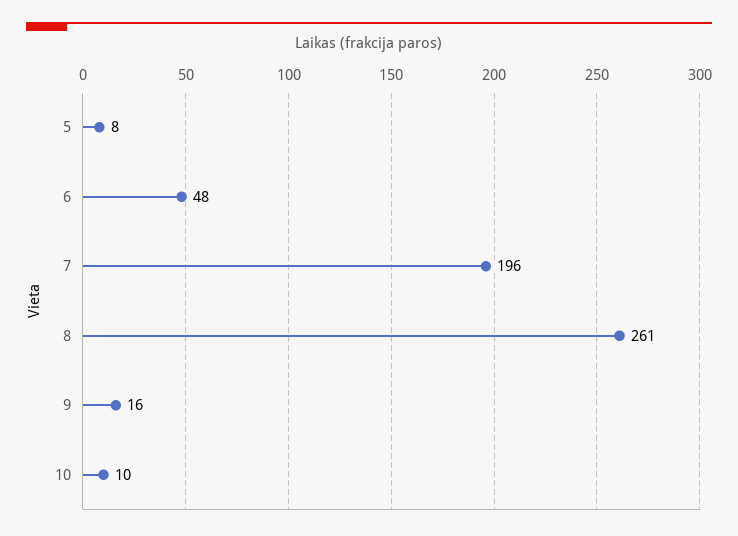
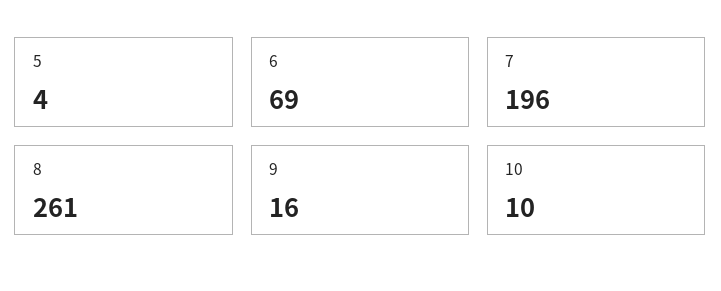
  {
-   "5": 8,
+   "5": 4,
-   "6": 48,
+   "6": 69,
    "7": 196,
    "8": 261,
    "9": 16,
    "10": 10
  }

